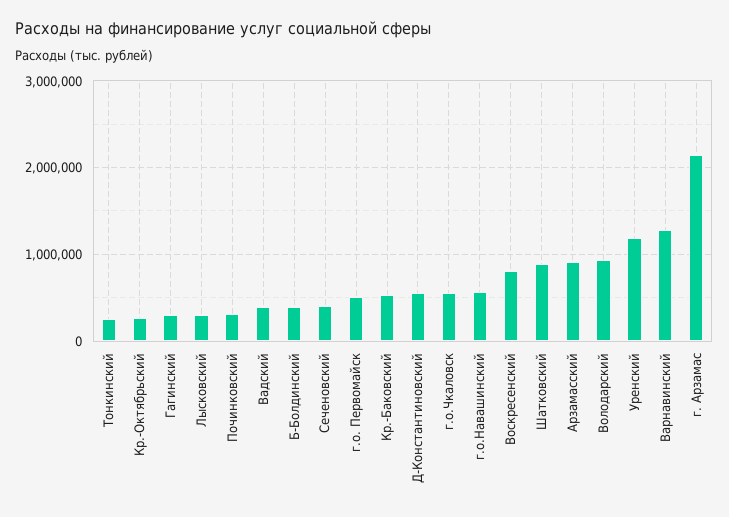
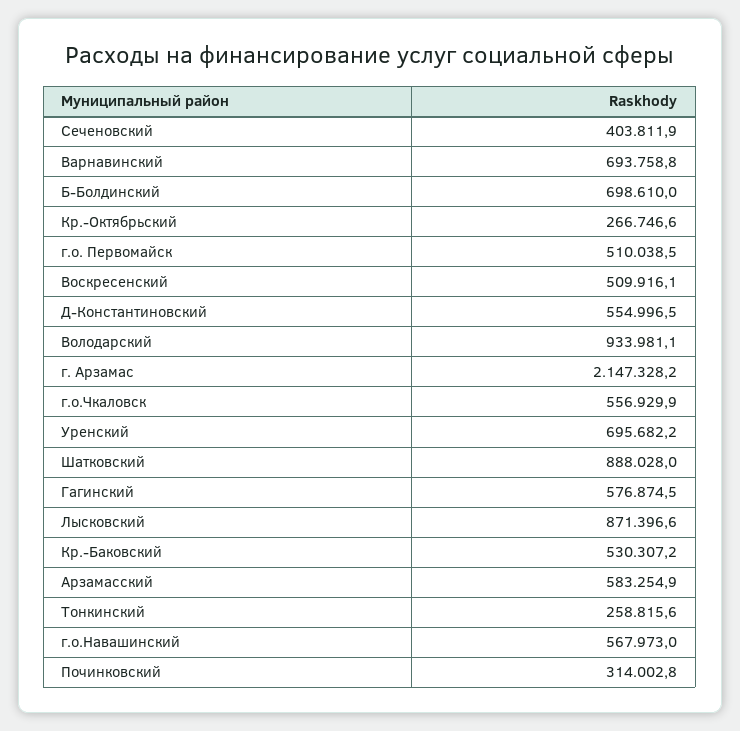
  {
    "Тонкинский": 258815.6,
    "Кр.-Октябрьский": 266746.6,
-   "Гагинский": 300000,
+   "Гагинский": 576874.5,
-   "Лысковский": 300000,
+   "Лысковский": 871396.6,
    "Починковский": 314002.8,
-   "Вадский": 400000,
-   "Б-Болдинский": 400000,
+   "Б-Болдинский": 698610,
    "Сеченовский": 403811.9,
    "г.о. Первомайск": 510038.5,
    "Кр.-Баковский": 530307.2,
    "Д-Константиновский": 554996.5,
    "г.о.Чкаловск": 556929.9,
    "г.о.Навашинский": 567973,
-   "Воскресенский": 800000,
+   "Воскресенский": 509916.1,
    "Шатковский": 888028,
-   "Арзамасский": 900000,
+   "Арзамасский": 583254.9,
    "Володарский": 933981.1,
-   "Уренский": 1200000,
+   "Уренский": 695682.2,
-   "Варнавинский": 1300000,
+   "Варнавинский": 693758.8,
    "г. Арзамас": 2147328.2
  }

